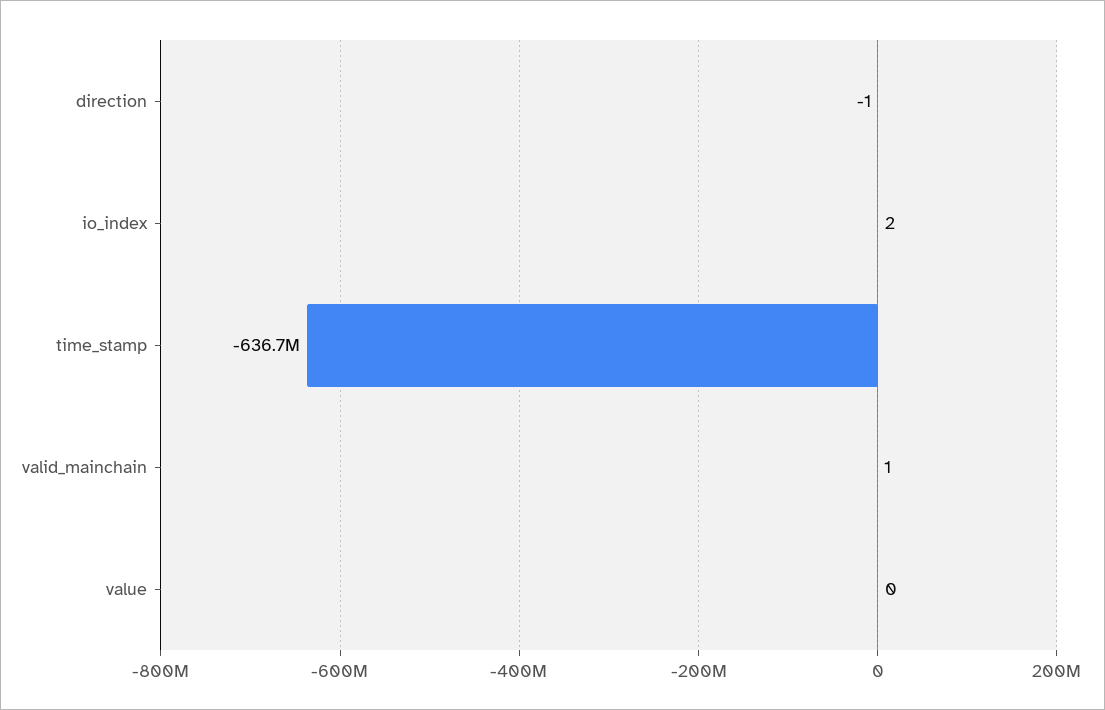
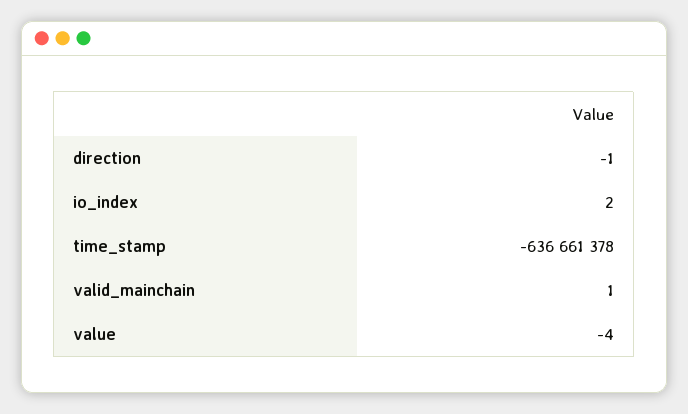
  {
    "direction": -1,
    "io_index": 2,
    "time_stamp": -636661378,
    "valid_mainchain": 1,
-   "value": 0
+   "value": -4
  }

